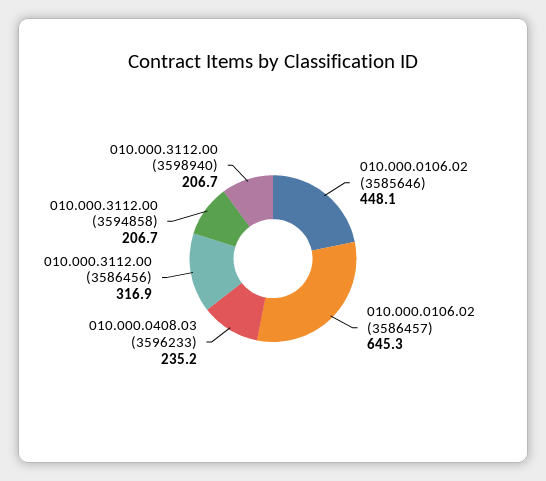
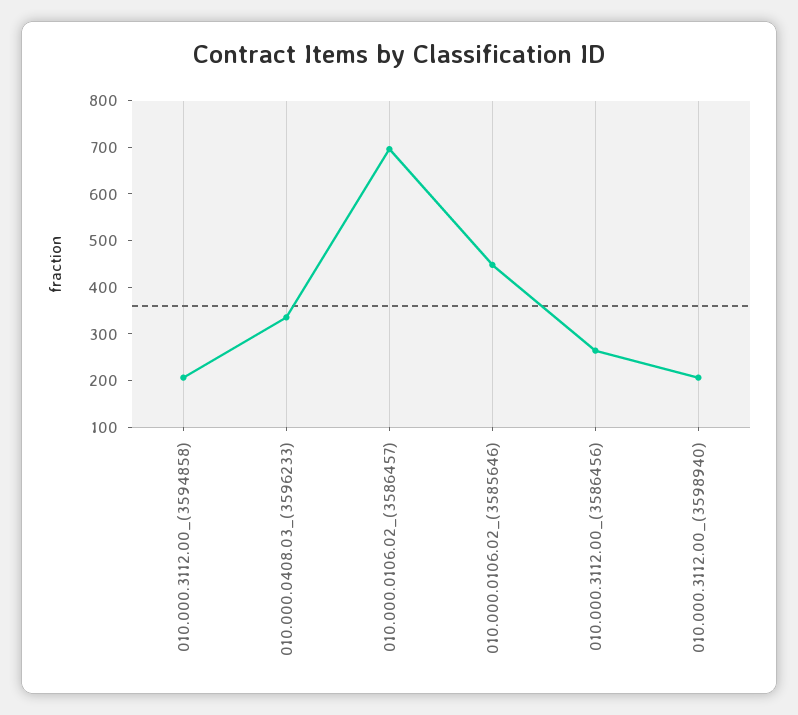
  {
    "010.000.0106.02 (3585646)": 448.1,
-   "010.000.0106.02 (3586457)": 645.3,
+   "010.000.0106.02 (3586457)": 700,
-   "010.000.0408.03 (3596233)": 235.2,
+   "010.000.0408.03 (3596233)": 340,
-   "010.000.3112.00 (3586456)": 316.9,
+   "010.000.3112.00 (3586456)": 260,
    "010.000.3112.00 (3594858)": 206.7,
    "010.000.3112.00 (3598940)": 206.7
  }

